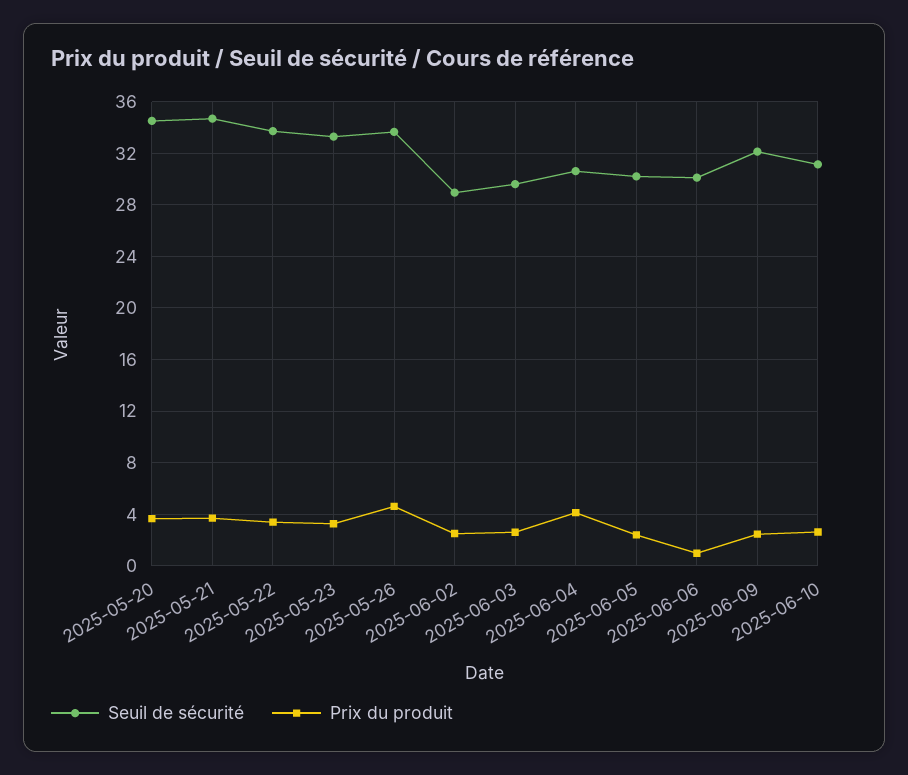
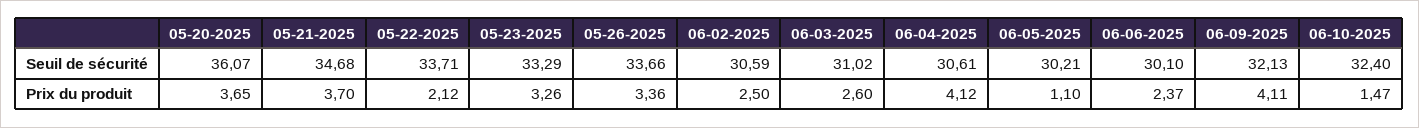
  {
    "Seuil de sécurité": {
-     "2025-05-20": 34.5,
+     "2025-05-20": 36.07,
      "2025-05-21": 34.68,
      "2025-05-22": 33.71,
      "2025-05-23": 33.29,
      "2025-05-26": 33.66,
-     "2025-06-02": 29,
+     "2025-06-02": 30.59,
-     "2025-06-03": 29.5,
+     "2025-06-03": 31.02,
      "2025-06-04": 30.61,
      "2025-06-05": 30.21,
      "2025-06-06": 30.1,
      "2025-06-09": 32.13,
-     "2025-06-10": 31
+     "2025-06-10": 32.4
    },
    "Prix du produit": {
      "2025-05-20": 3.65,
      "2025-05-21": 3.7,
-     "2025-05-22": 3.5,
+     "2025-05-22": 2.12,
      "2025-05-23": 3.26,
-     "2025-05-26": 4.5,
+     "2025-05-26": 3.36,
      "2025-06-02": 2.5,
      "2025-06-03": 2.6,
      "2025-06-04": 4.12,
-     "2025-06-05": 2.5,
+     "2025-06-05": 1.1,
-     "2025-06-06": 1,
+     "2025-06-06": 2.37,
-     "2025-06-09": 2.5,
+     "2025-06-09": 4.11,
-     "2025-06-10": 2.5
+     "2025-06-10": 1.47
    }
  }

